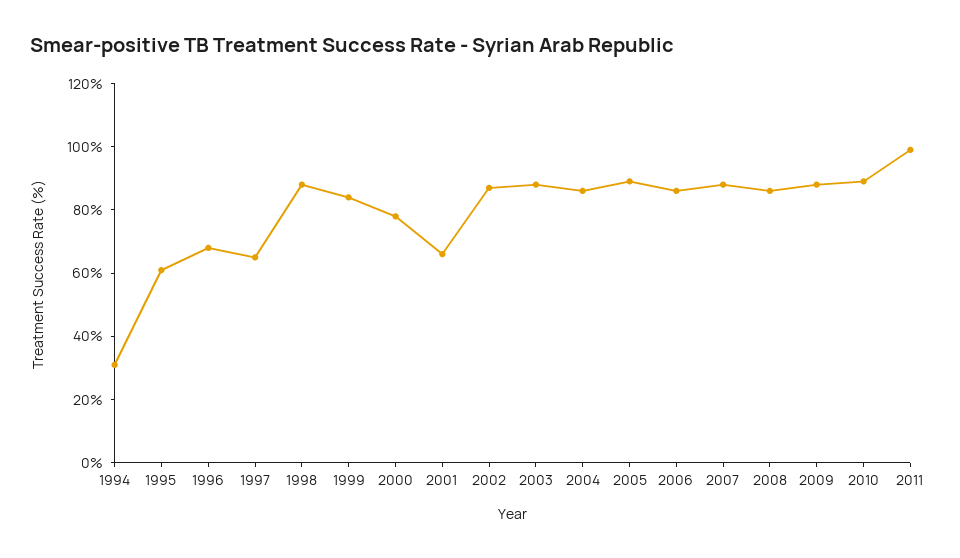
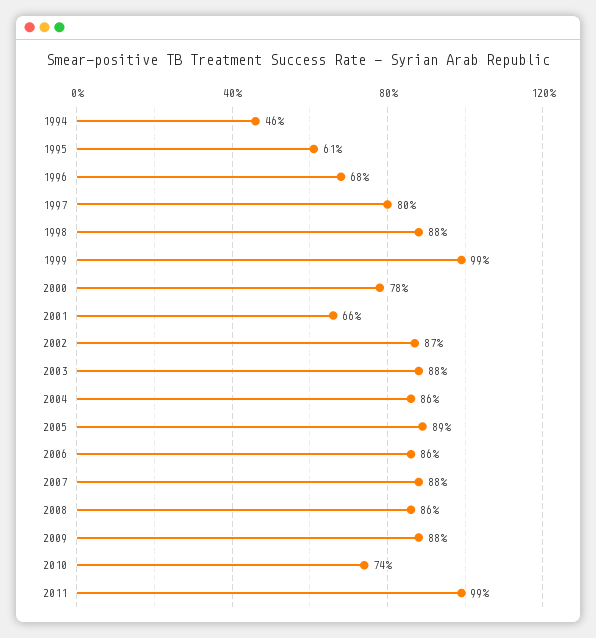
  {
-   "1994": 30,
+   "1994": 46,
    "1995": 61,
    "1996": 68,
-   "1997": 65,
+   "1997": 80,
    "1998": 88,
-   "1999": 85,
+   "1999": 99,
    "2000": 78,
    "2001": 66,
    "2002": 87,
    "2003": 88,
    "2004": 86,
    "2005": 89,
    "2006": 86,
    "2007": 88,
    "2008": 86,
    "2009": 88,
-   "2010": 90,
+   "2010": 74,
    "2011": 99
  }

